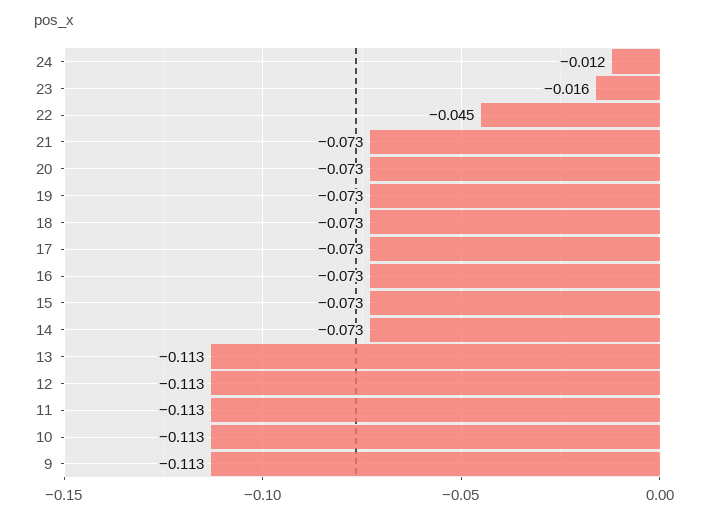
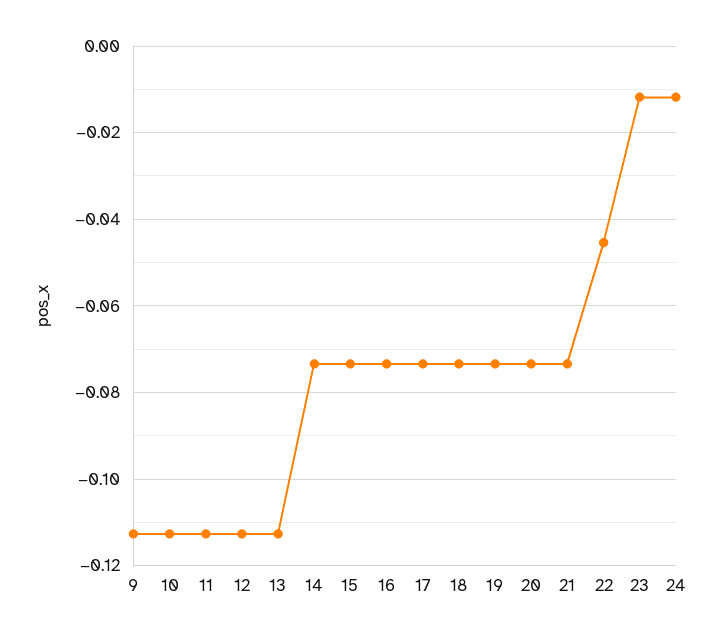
  {
    "24": -0.012,
-   "23": -0.016,
+   "23": -0.012,
    "22": -0.045,
    "21": -0.073,
    "20": -0.073,
    "19": -0.073,
    "18": -0.073,
    "17": -0.073,
    "16": -0.073,
    "15": -0.073,
    "14": -0.073,
    "13": -0.113,
    "12": -0.113,
    "11": -0.113,
    "10": -0.113,
    "9": -0.113
  }

